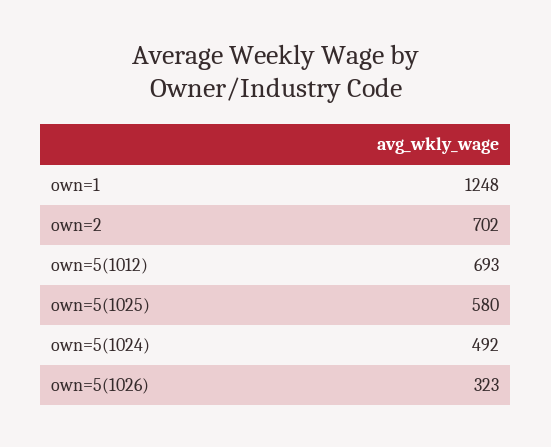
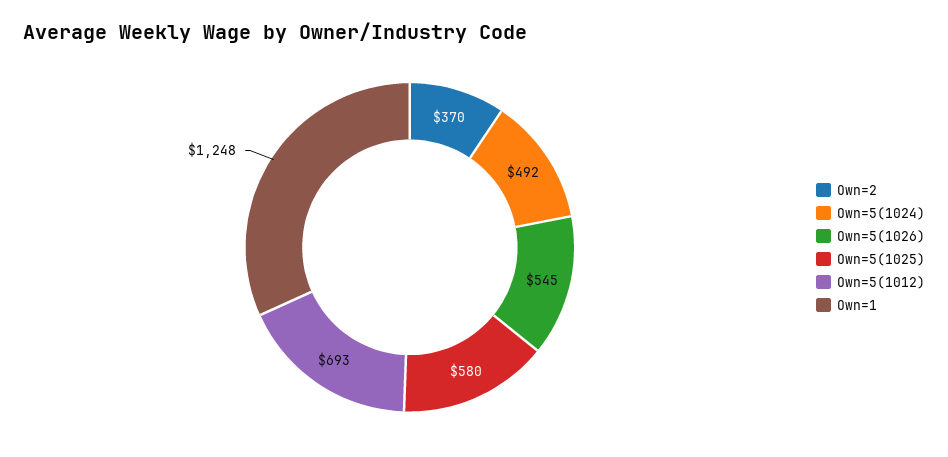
  {
    "own=1": 1248,
-   "own=2": 702,
+   "own=2": 370,
    "own=5(1012)": 693,
    "own=5(1025)": 580,
    "own=5(1024)": 492,
-   "own=5(1026)": 323
+   "own=5(1026)": 545
  }

